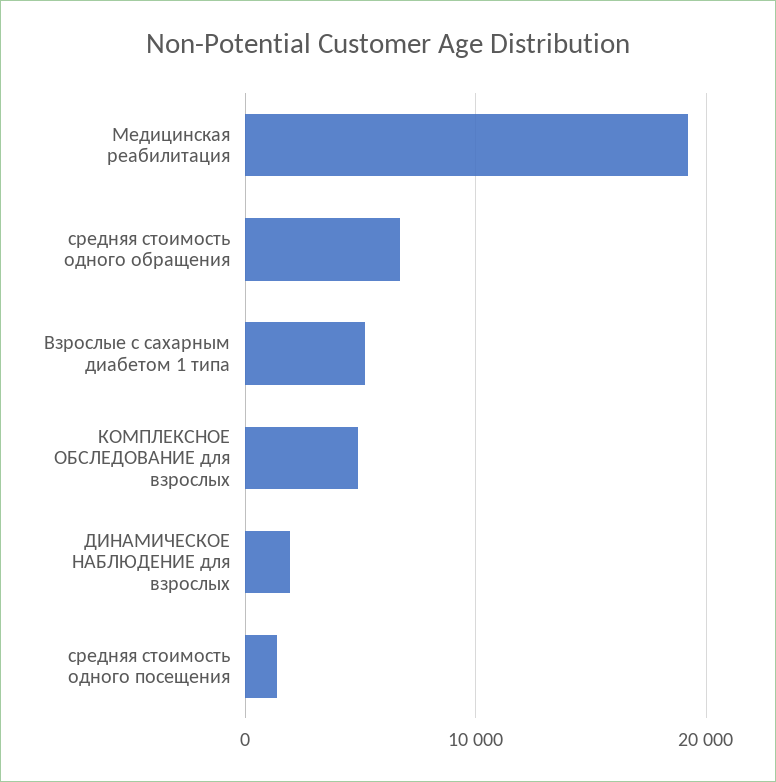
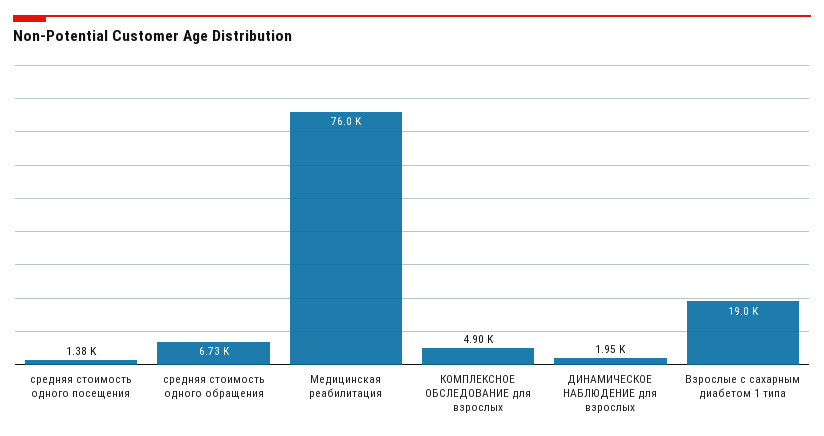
  {
-   "Медицинская реабилитация": 19000,
+   "Медицинская реабилитация": 76000,
    "средняя стоимость одного обращения": 6730,
-   "Взрослые с сахарным диабетом 1 типа": 5000,
+   "Взрослые с сахарным диабетом 1 типа": 19000,
    "КОМПЛЕКСНОЕ ОБСЛЕДОВАНИЕ для взрослых": 4900,
    "ДИНАМИЧЕСКОЕ НАБЛЮДЕНИЕ для взрослых": 1950,
    "средняя стоимость одного посещения": 1380
  }

